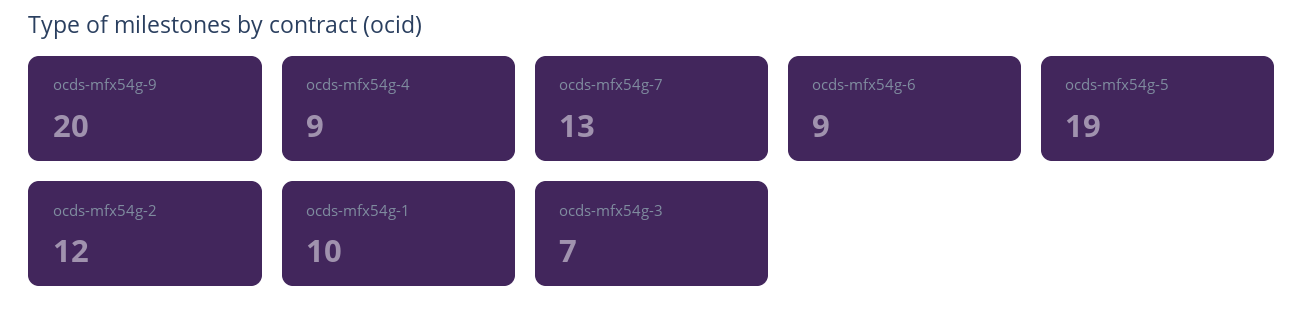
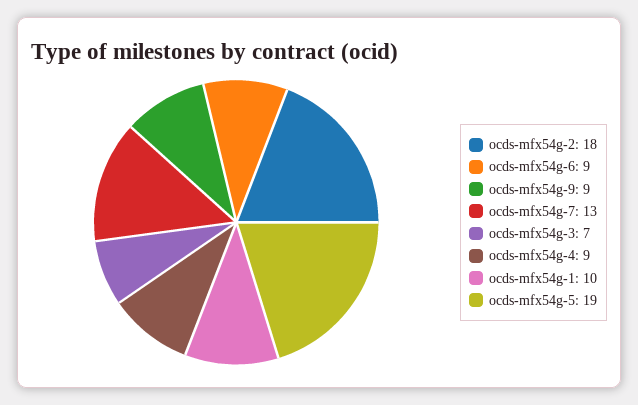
  {
-   "ocds-mfx54g-9": 20,
+   "ocds-mfx54g-9": 9,
    "ocds-mfx54g-4": 9,
    "ocds-mfx54g-7": 13,
    "ocds-mfx54g-6": 9,
    "ocds-mfx54g-5": 19,
-   "ocds-mfx54g-2": 12,
+   "ocds-mfx54g-2": 18,
    "ocds-mfx54g-1": 10,
    "ocds-mfx54g-3": 7
  }

